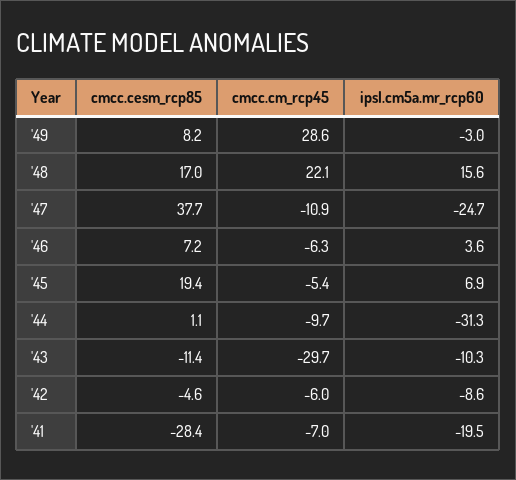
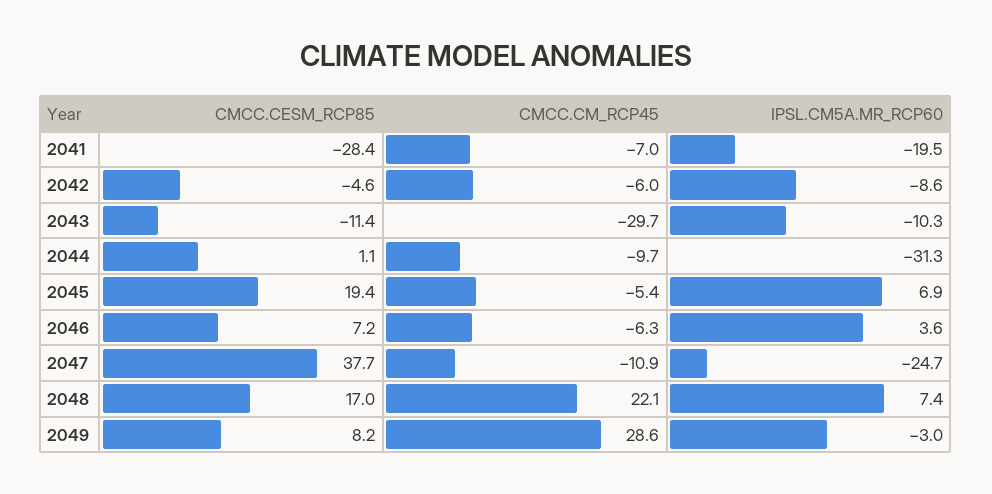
  {
    "cmcc.cesm_rcp85": {
      "'49": 8.2,
      "'48": 17,
      "'47": 37.7,
      "'46": 7.2,
      "'45": 19.4,
      "'44": 1.1,
      "'43": -11.4,
      "'42": -4.6,
      "'41": -28.4
    },
    "cmcc.cm_rcp45": {
      "'49": 28.6,
      "'48": 22.1,
      "'47": -10.9,
      "'46": -6.3,
      "'45": -5.4,
      "'44": -9.7,
      "'43": -29.7,
      "'42": -6,
      "'41": -7
    },
    "ipsl.cm5a.mr_rcp60": {
      "'49": -3,
-     "'48": 15.6,
+     "'48": 7.4,
      "'47": -24.7,
      "'46": 3.6,
      "'45": 6.9,
      "'44": -31.3,
      "'43": -10.3,
      "'42": -8.6,
      "'41": -19.5
    }
  }

